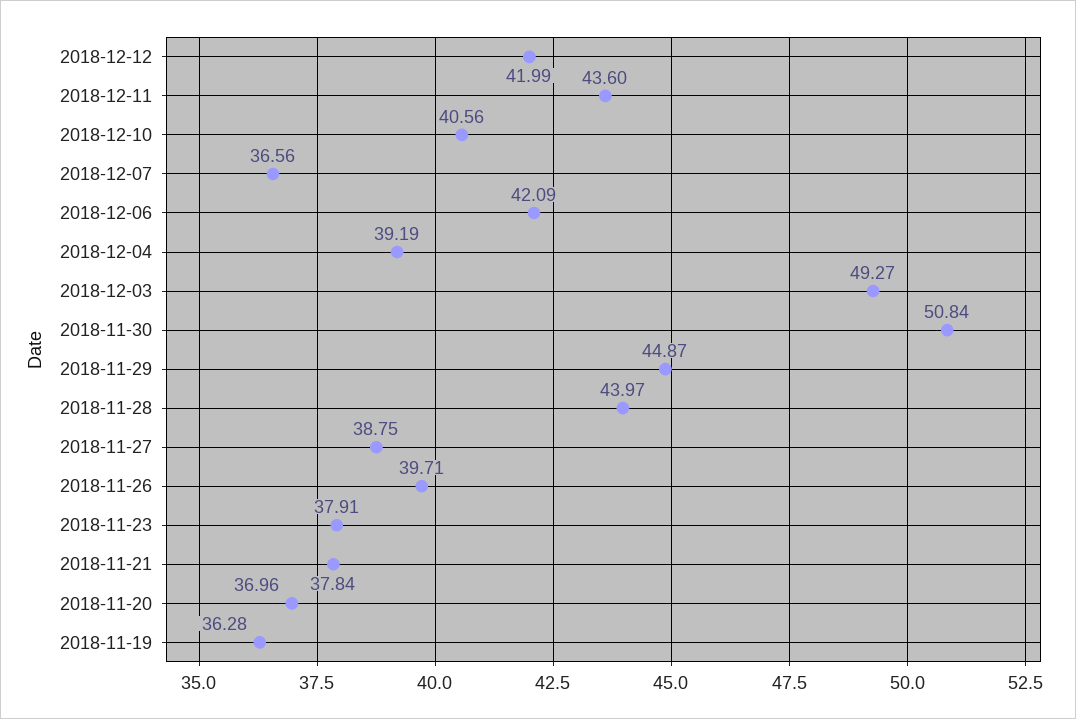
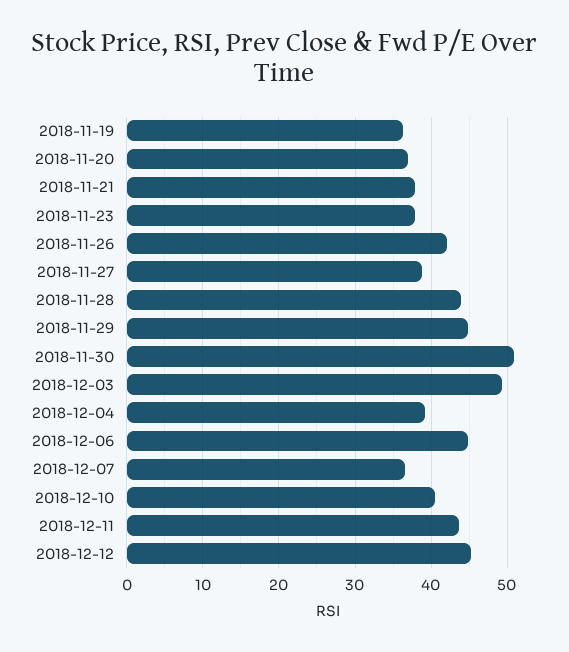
  {
-   "2018-12-12": 41.99,
+   "2018-12-12": 45,
    "2018-12-11": 43.6,
    "2018-12-10": 40.56,
    "2018-12-07": 36.56,
-   "2018-12-06": 42.09,
+   "2018-12-06": 45,
    "2018-12-04": 39.19,
    "2018-12-03": 49.27,
    "2018-11-30": 50.84,
    "2018-11-29": 44.87,
    "2018-11-28": 43.97,
    "2018-11-27": 38.75,
-   "2018-11-26": 39.71,
+   "2018-11-26": 42,
    "2018-11-23": 37.91,
    "2018-11-21": 37.84,
    "2018-11-20": 36.96,
    "2018-11-19": 36.28
  }

